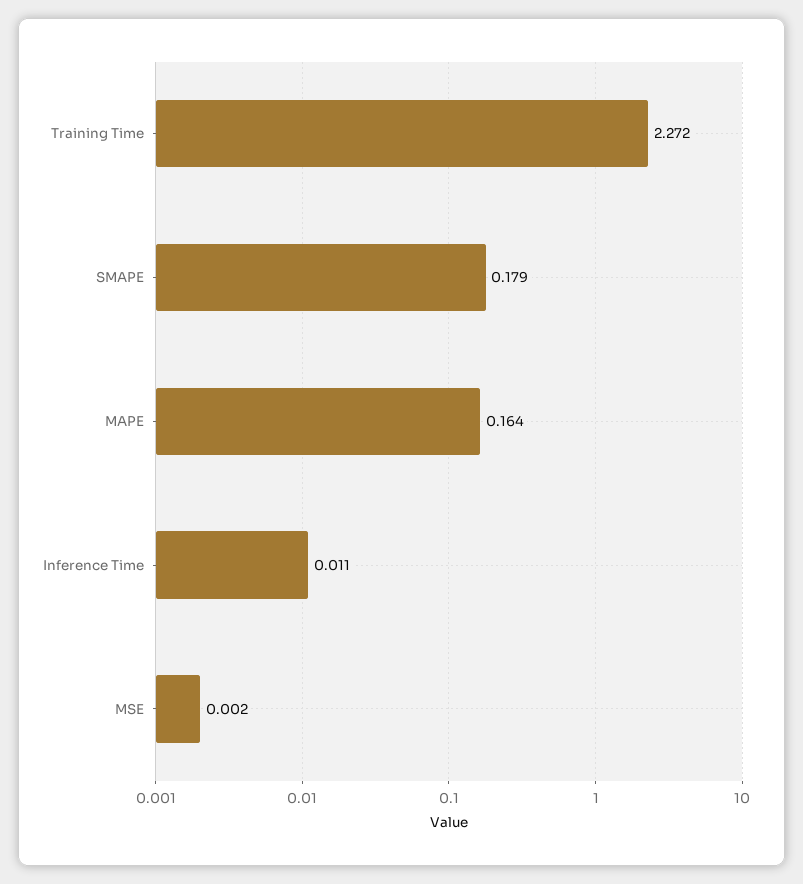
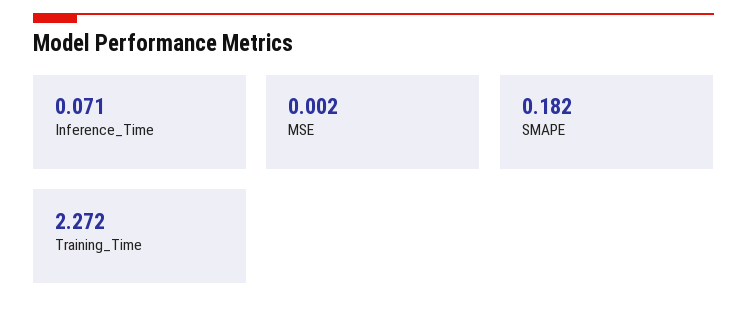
  {
    "Training Time": 2.272,
-   "SMAPE": 0.179,
+   "SMAPE": 0.182,
-   "MAPE": 0.164,
-   "Inference Time": 0.011,
+   "Inference Time": 0.071,
    "MSE": 0.002
  }

